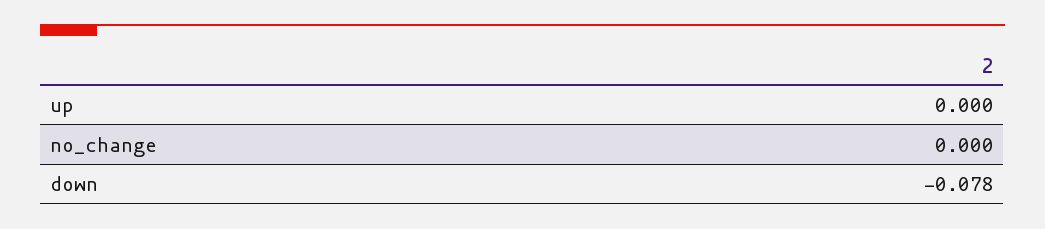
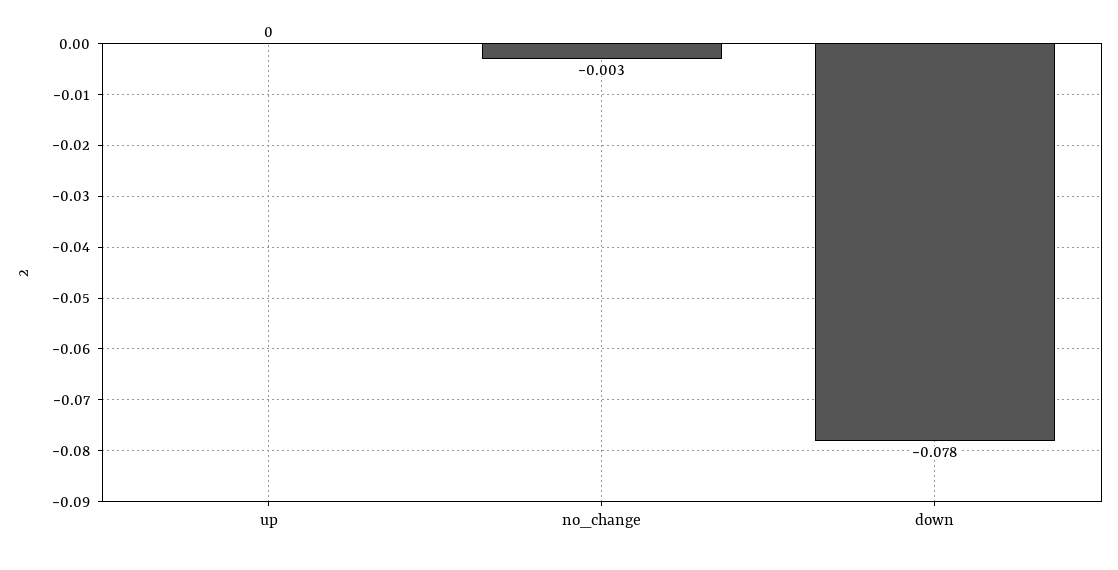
  {
    "up": 0,
-   "no_change": 0,
+   "no_change": -0.003,
    "down": -0.078
  }

